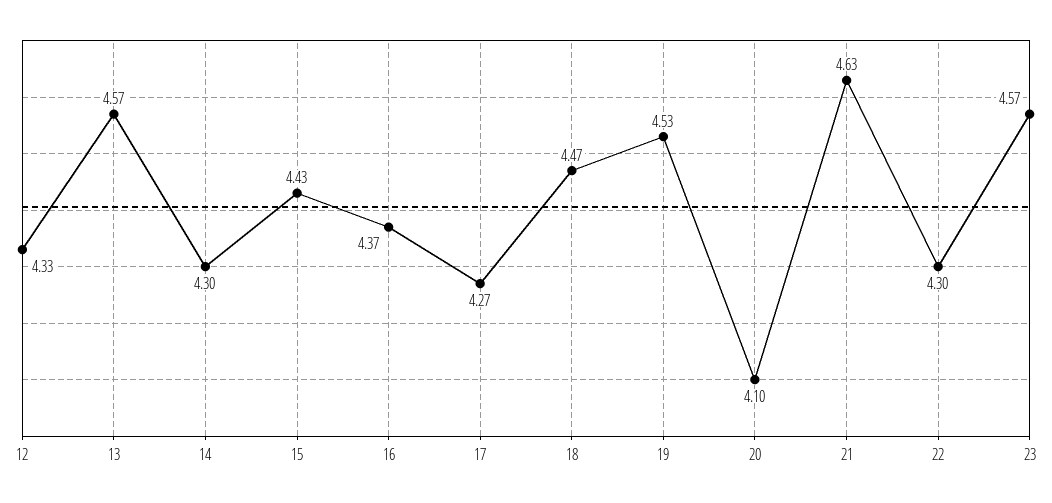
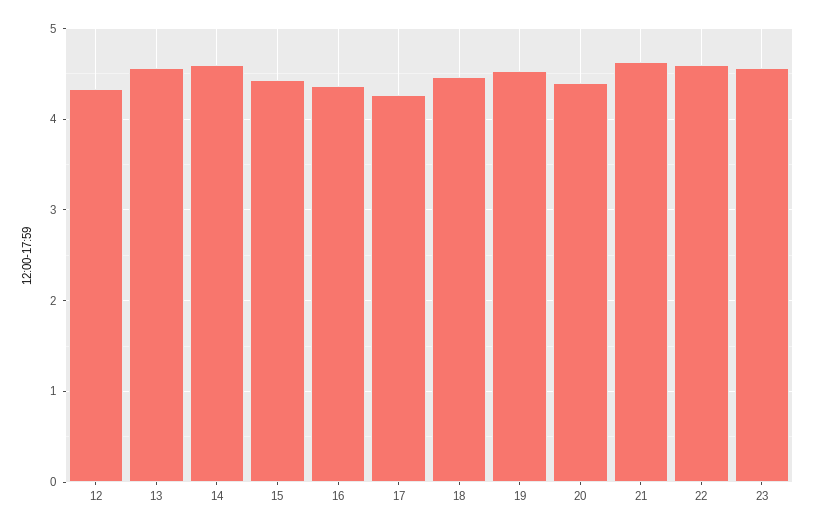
  {
    "12": 4.33,
    "13": 4.57,
-   "14": 4.3,
+   "14": 4.6,
    "15": 4.43,
    "16": 4.37,
    "17": 4.27,
    "18": 4.47,
    "19": 4.53,
-   "20": 4.1,
+   "20": 4.4,
    "21": 4.63,
-   "22": 4.3,
+   "22": 4.6,
    "23": 4.57
  }

